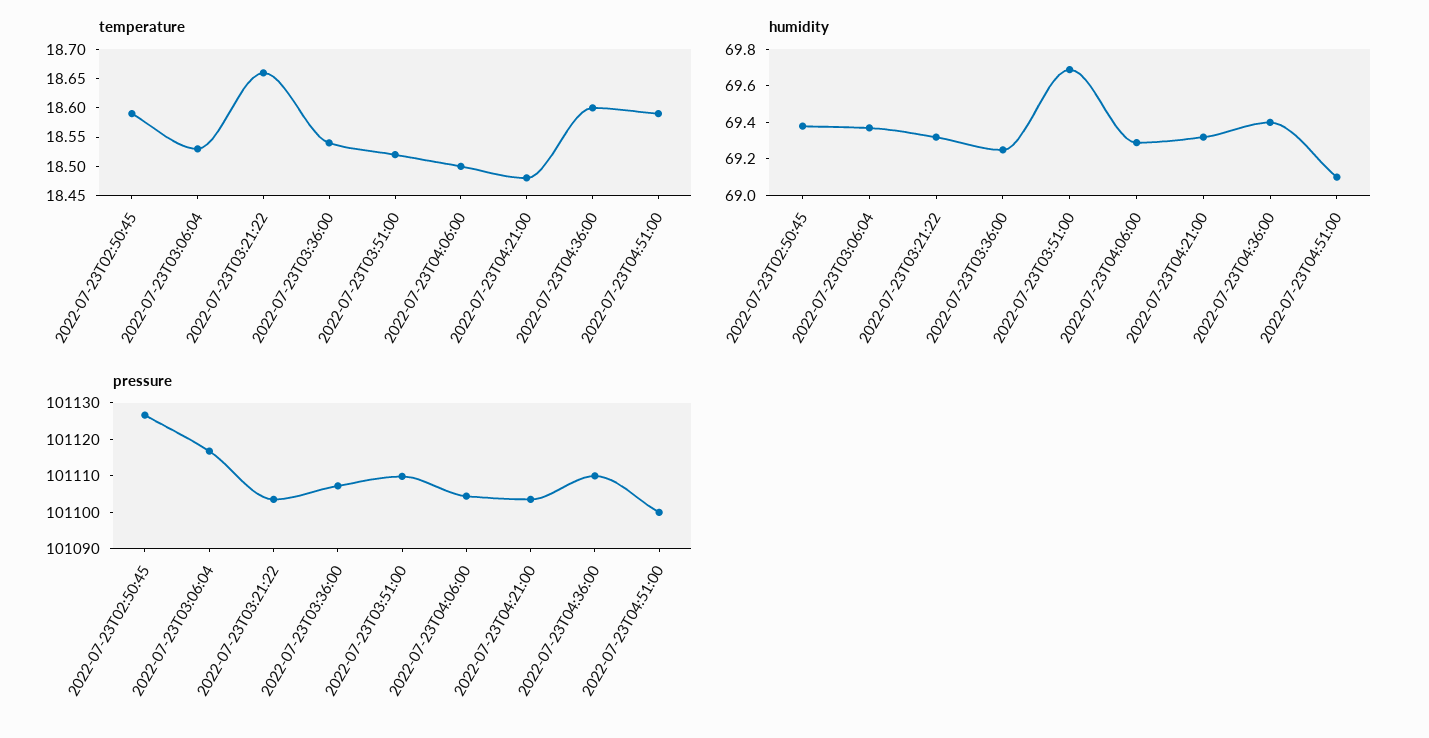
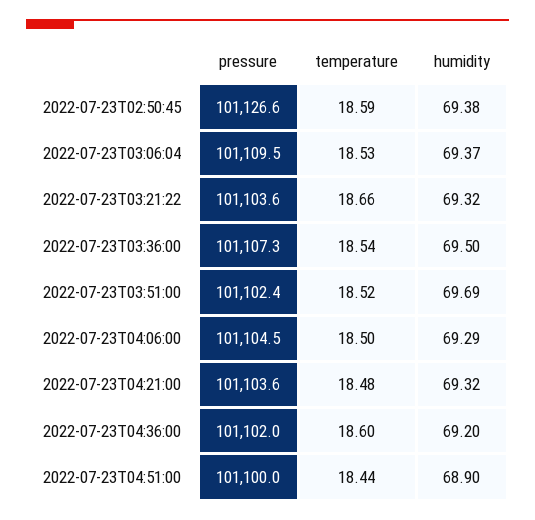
  {
    "temperature": {
      "2022-07-23T02:50:45": 18.59,
      "2022-07-23T03:06:04": 18.53,
      "2022-07-23T03:21:22": 18.66,
      "2022-07-23T03:36:00": 18.54,
      "2022-07-23T03:51:00": 18.52,
      "2022-07-23T04:06:00": 18.5,
      "2022-07-23T04:21:00": 18.48,
      "2022-07-23T04:36:00": 18.6,
-     "2022-07-23T04:51:00": 18.6
+     "2022-07-23T04:51:00": 18.44
    },
    "humidity": {
      "2022-07-23T02:50:45": 69.38,
      "2022-07-23T03:06:04": 69.37,
      "2022-07-23T03:21:22": 69.32,
-     "2022-07-23T03:36:00": 69.25,
+     "2022-07-23T03:36:00": 69.5,
      "2022-07-23T03:51:00": 69.69,
      "2022-07-23T04:06:00": 69.29,
      "2022-07-23T04:21:00": 69.32,
-     "2022-07-23T04:36:00": 69.4,
+     "2022-07-23T04:36:00": 69.2,
-     "2022-07-23T04:51:00": 69.1
+     "2022-07-23T04:51:00": 68.9
    },
    "pressure": {
      "2022-07-23T02:50:45": 101126.6,
-     "2022-07-23T03:06:04": 101117.5,
+     "2022-07-23T03:06:04": 101109.5,
      "2022-07-23T03:21:22": 101103.6,
      "2022-07-23T03:36:00": 101107.3,
-     "2022-07-23T03:51:00": 101110,
+     "2022-07-23T03:51:00": 101102.4,
      "2022-07-23T04:06:00": 101104.5,
      "2022-07-23T04:21:00": 101103.6,
-     "2022-07-23T04:36:00": 101110,
+     "2022-07-23T04:36:00": 101102,
      "2022-07-23T04:51:00": 101100
    }
  }

